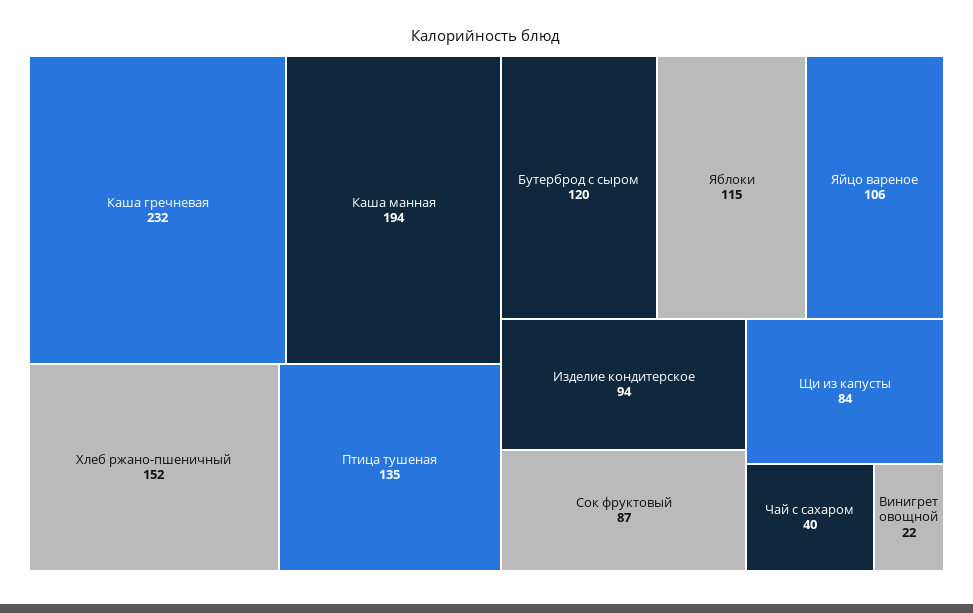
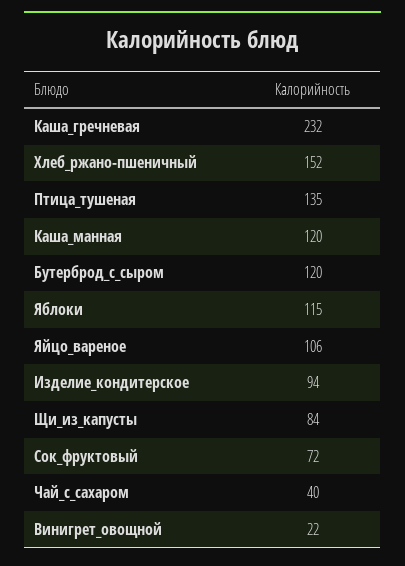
  {
    "Каша гречневая": 232,
-   "Каша манная": 194,
+   "Каша манная": 120,
    "Хлеб ржано-пшеничный": 152,
    "Птица тушеная": 135,
    "Бутерброд с сыром": 120,
    "Яблоки": 115,
    "Яйцо вареное": 106,
    "Изделие кондитерское": 94,
-   "Сок фруктовый": 87,
+   "Сок фруктовый": 72,
    "Щи из капусты": 84,
    "Чай с сахаром": 40,
    "Винигрет овощной": 22
  }

